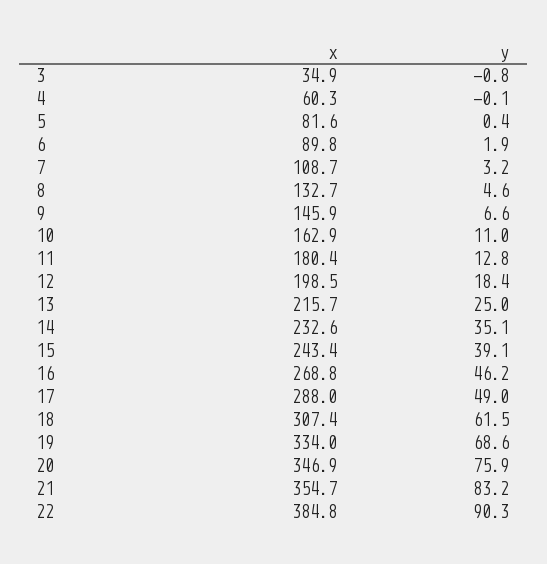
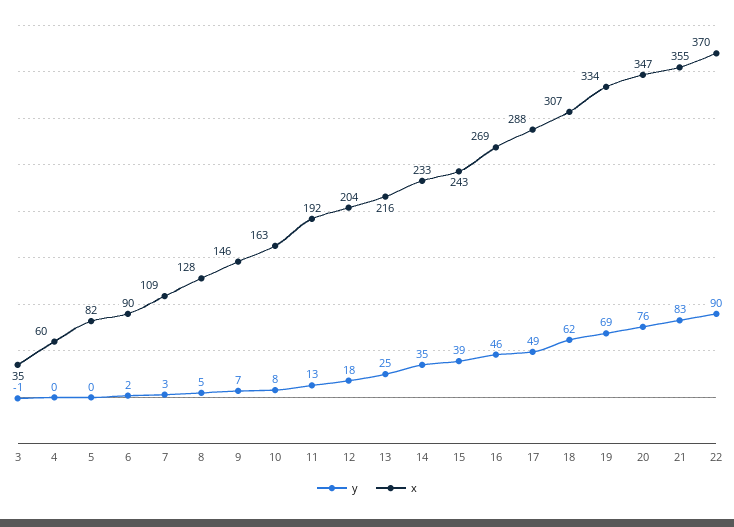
  {
    "x": {
      "3": 34.9,
      "4": 60.3,
      "5": 81.6,
      "6": 89.8,
      "7": 108.7,
-     "8": 132.7,
+     "8": 128,
      "9": 145.9,
      "10": 162.9,
-     "11": 180.4,
+     "11": 192,
-     "12": 198.5,
+     "12": 204,
      "13": 215.7,
      "14": 232.6,
      "15": 243.4,
      "16": 268.8,
      "17": 288,
      "18": 307.4,
      "19": 334,
      "20": 346.9,
      "21": 354.7,
-     "22": 384.8
+     "22": 370
    },
    "y": {
      "3": -0.8,
      "4": -0.1,
      "5": 0.4,
      "6": 1.9,
      "7": 3.2,
      "8": 4.6,
      "9": 6.6,
-     "10": 11,
+     "10": 8,
      "11": 12.8,
      "12": 18.4,
      "13": 25,
      "14": 35.1,
      "15": 39.1,
      "16": 46.2,
      "17": 49,
      "18": 61.5,
      "19": 68.6,
      "20": 75.9,
      "21": 83.2,
      "22": 90.3
    }
  }

